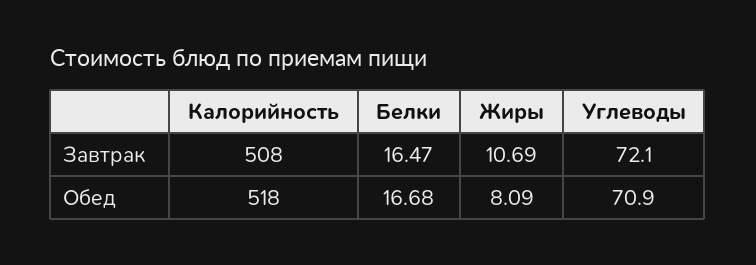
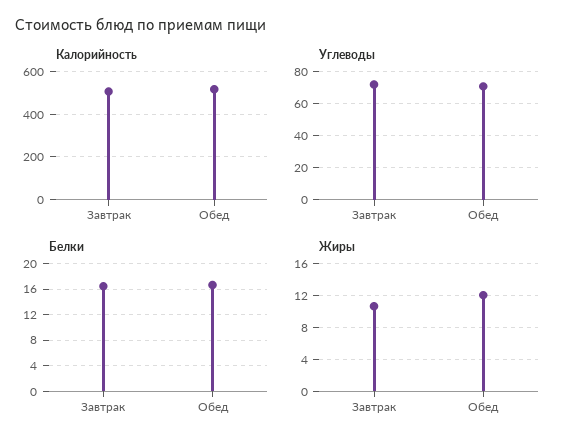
  {
    "Калорийность": {
      "Завтрак": 508,
      "Обед": 518
    },
    "Белки": {
      "Завтрак": 16.47,
      "Обед": 16.68
    },
    "Жиры": {
      "Завтрак": 10.69,
-     "Обед": 8.09
+     "Обед": 12
    },
    "Углеводы": {
      "Завтрак": 72.1,
      "Обед": 70.9
    }
  }

